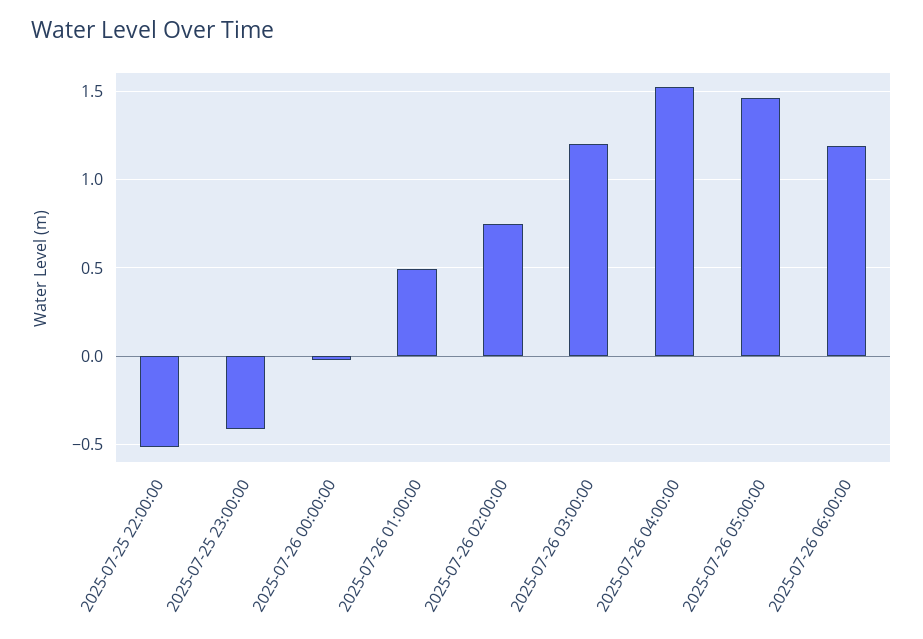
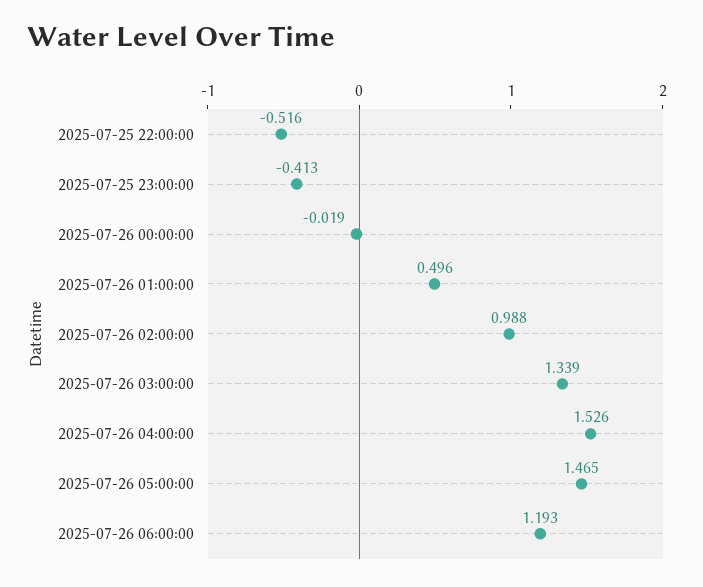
  {
    "2025-07-25 22:00:00": -0.516,
    "2025-07-25 23:00:00": -0.413,
    "2025-07-26 00:00:00": -0.019,
    "2025-07-26 01:00:00": 0.496,
-   "2025-07-26 02:00:00": 0.75,
+   "2025-07-26 02:00:00": 0.988,
-   "2025-07-26 03:00:00": 1.2,
+   "2025-07-26 03:00:00": 1.339,
    "2025-07-26 04:00:00": 1.526,
    "2025-07-26 05:00:00": 1.465,
    "2025-07-26 06:00:00": 1.193
  }

